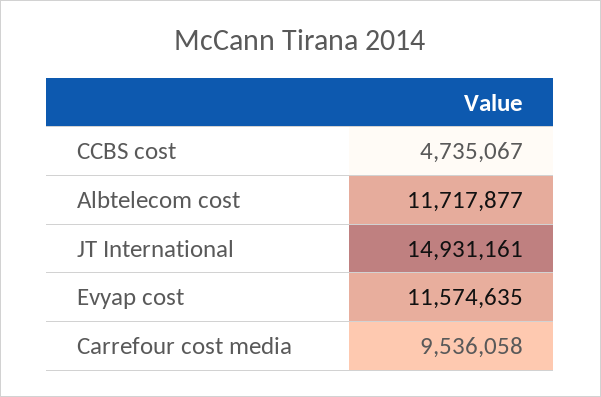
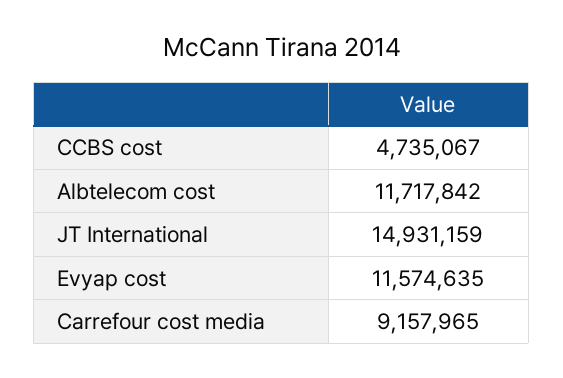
  {
    "CCBS cost": 4735067,
-   "Albtelecom cost": 11717877,
+   "Albtelecom cost": 11717842,
-   "JT International": 14931161,
+   "JT International": 14931159,
    "Evyap cost": 11574635,
-   "Carrefour cost media": 9536058
+   "Carrefour cost media": 9157965
  }

